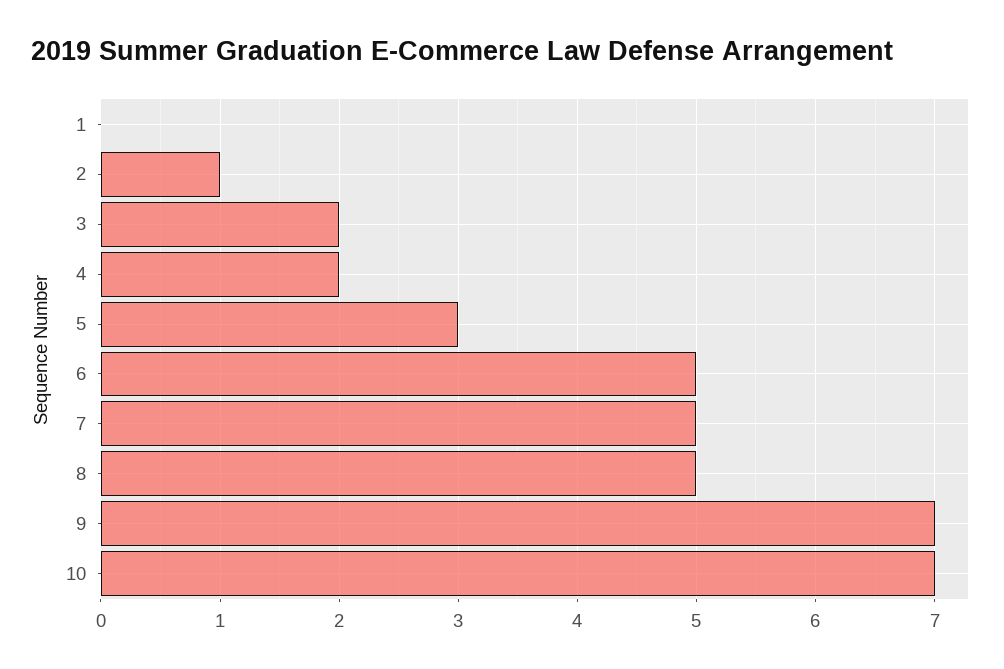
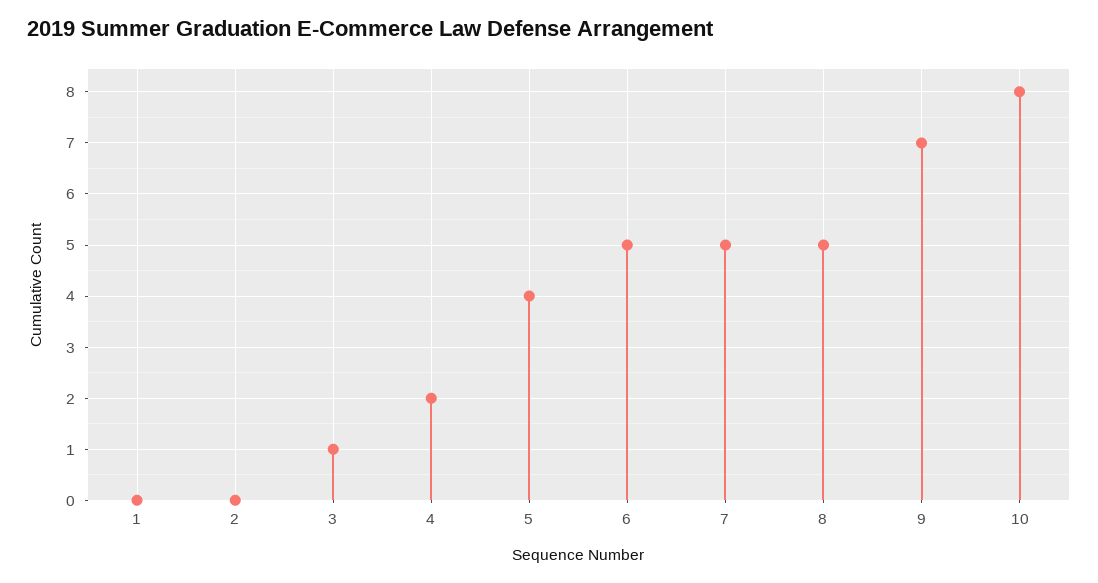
  {
    "1": 0,
-   "2": 1,
+   "2": 0,
-   "3": 2,
+   "3": 1,
    "4": 2,
-   "5": 3,
+   "5": 4,
    "6": 5,
    "7": 5,
    "8": 5,
    "9": 7,
-   "10": 7
+   "10": 8
  }

